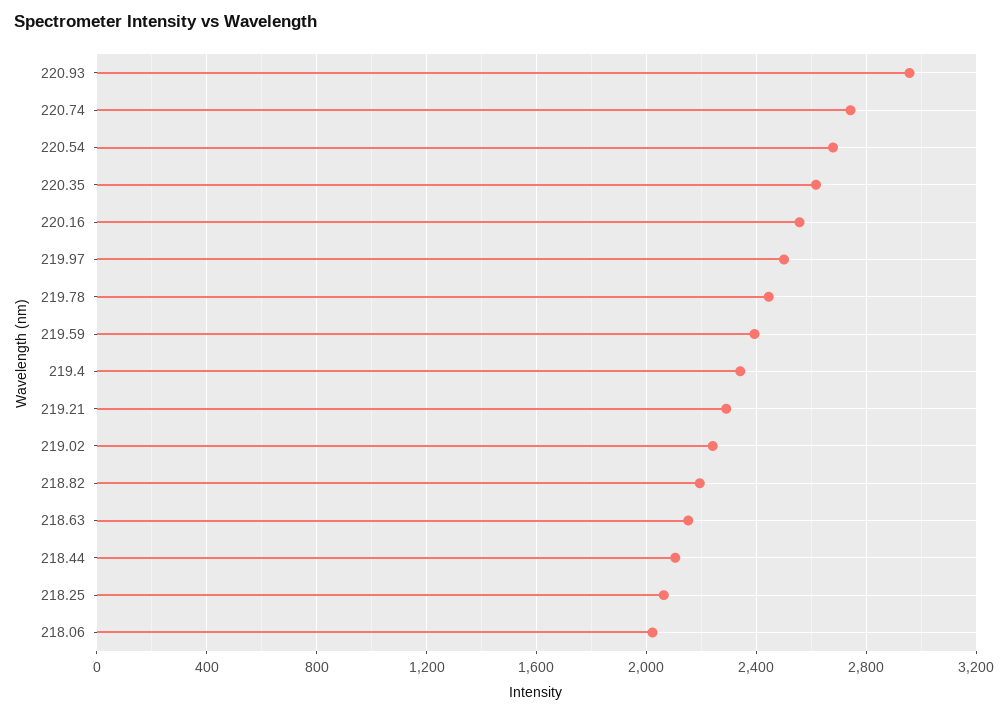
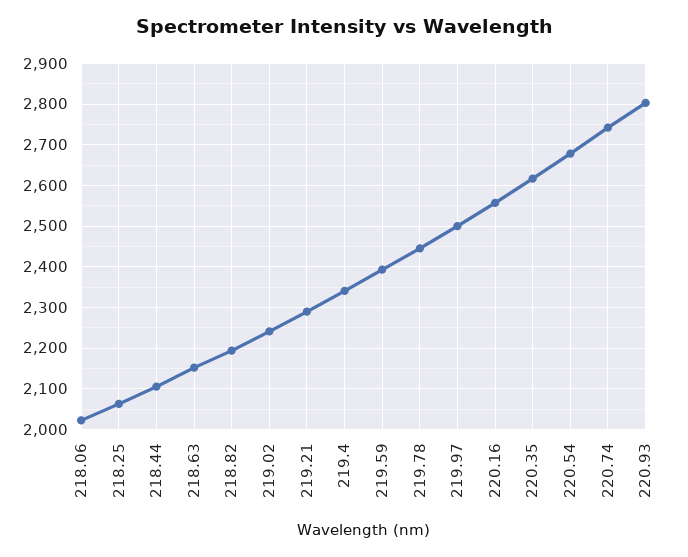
  {
-   "220.93": 2950,
+   "220.93": 2800,
    "220.74": 2740,
    "220.54": 2680,
    "220.35": 2620,
    "220.16": 2560,
    "219.97": 2500,
    "219.78": 2440,
    "219.59": 2400,
    "219.4": 2340,
    "219.21": 2300,
    "219.02": 2240,
    "218.82": 2200,
    "218.63": 2160,
    "218.44": 2100,
    "218.25": 2060,
    "218.06": 2020
  }

